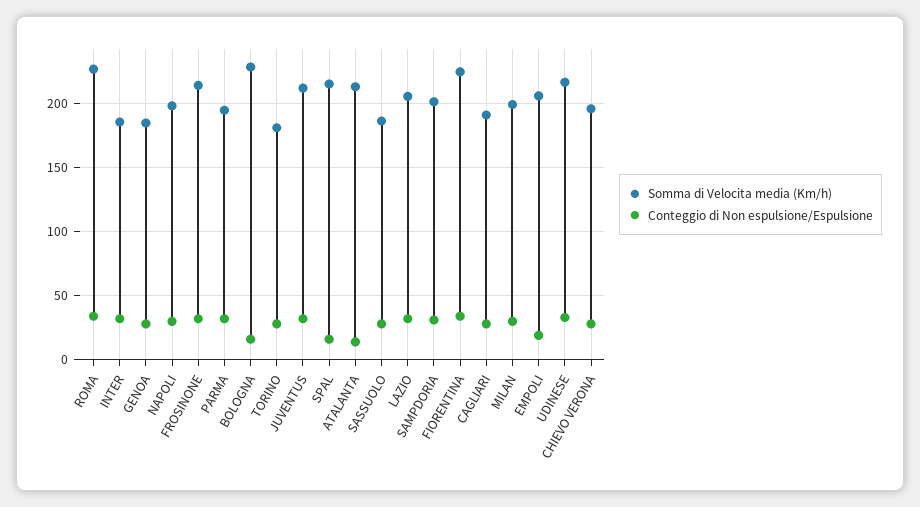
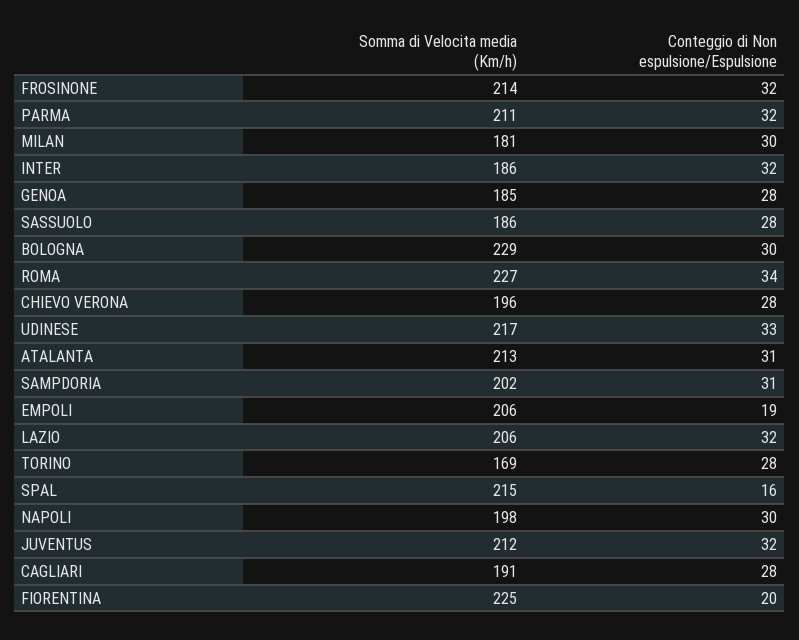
  {
    "Somma di Velocita media (Km/h)": {
      "ROMA": 227,
      "INTER": 186,
      "GENOA": 185,
      "NAPOLI": 198,
      "FROSINONE": 214,
-     "PARMA": 195,
+     "PARMA": 211,
      "BOLOGNA": 229,
-     "TORINO": 180,
+     "TORINO": 169,
      "JUVENTUS": 212,
      "SPAL": 215,
      "ATALANTA": 213,
      "SASSUOLO": 186,
      "LAZIO": 206,
      "SAMPDORIA": 202,
      "FIORENTINA": 225,
      "CAGLIARI": 191,
-     "MILAN": 200,
+     "MILAN": 181,
      "EMPOLI": 206,
      "UDINESE": 217,
      "CHIEVO VERONA": 196
    },
    "Conteggio di Non espulsione/Espulsione": {
      "ROMA": 34,
      "INTER": 32,
      "GENOA": 28,
      "NAPOLI": 30,
      "FROSINONE": 32,
      "PARMA": 32,
-     "BOLOGNA": 15,
+     "BOLOGNA": 30,
      "TORINO": 28,
      "JUVENTUS": 32,
      "SPAL": 16,
-     "ATALANTA": 15,
+     "ATALANTA": 31,
      "SASSUOLO": 28,
      "LAZIO": 32,
      "SAMPDORIA": 31,
-     "FIORENTINA": 35,
+     "FIORENTINA": 20,
      "CAGLIARI": 28,
      "MILAN": 30,
      "EMPOLI": 19,
      "UDINESE": 33,
      "CHIEVO VERONA": 28
    }
  }

